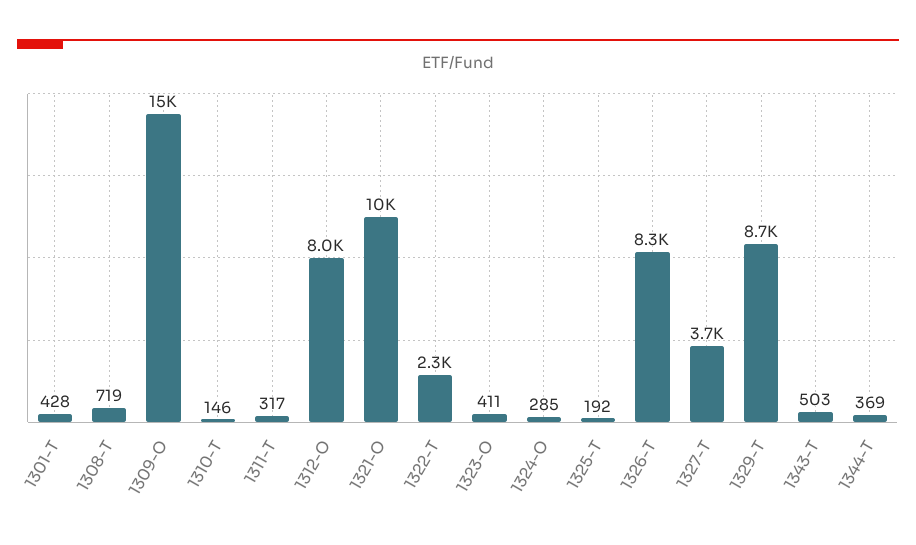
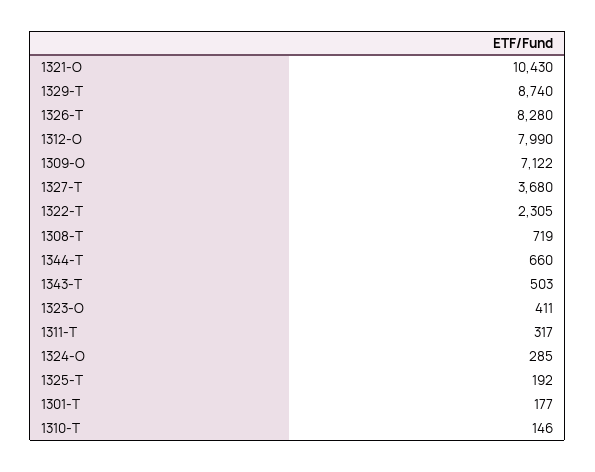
  {
-   "1301-T": 428,
+   "1301-T": 177,
    "1308-T": 719,
-   "1309-O": 15000,
+   "1309-O": 7122,
    "1310-T": 146,
    "1311-T": 317,
    "1312-O": 7990,
    "1321-O": 10430,
    "1322-T": 2305,
    "1323-O": 411,
    "1324-O": 285,
    "1325-T": 192,
    "1326-T": 8280,
    "1327-T": 3680,
    "1329-T": 8740,
    "1343-T": 503,
-   "1344-T": 369
+   "1344-T": 660
  }

